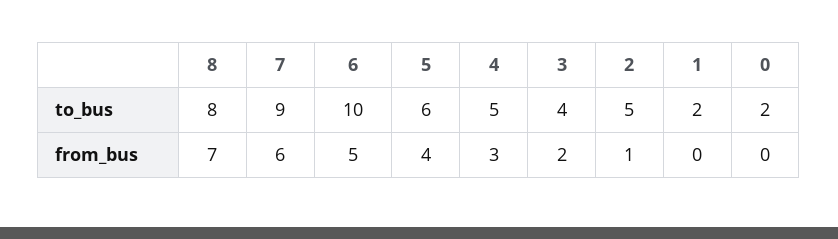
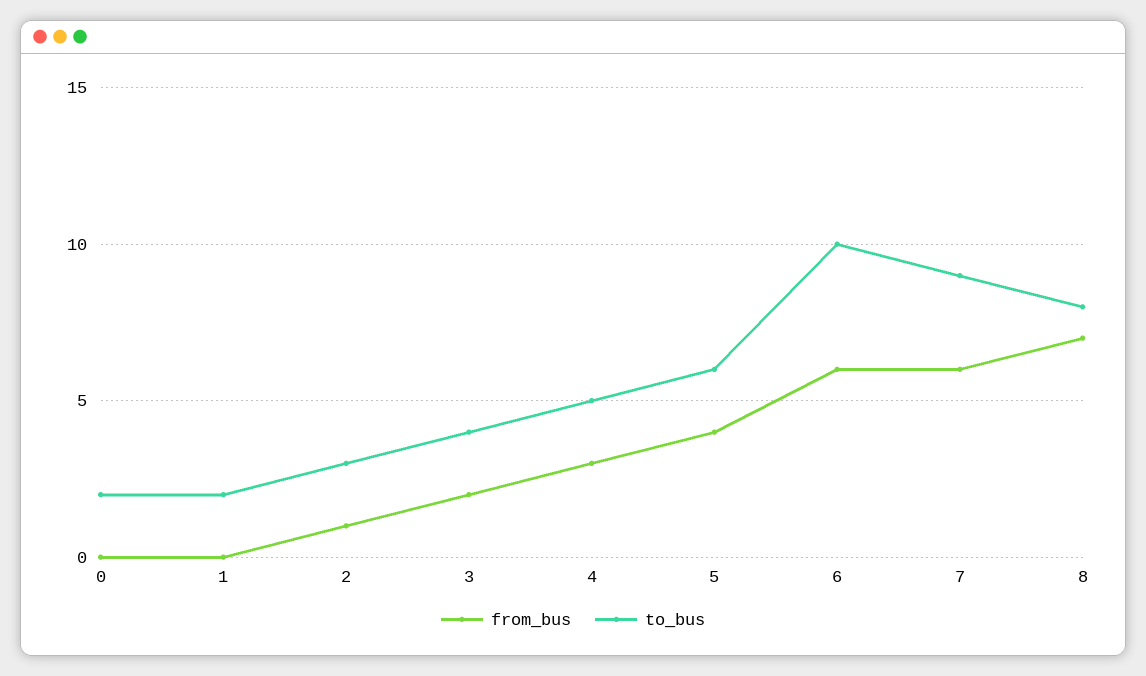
  {
    "to_bus": {
      "8": 8,
      "7": 9,
      "6": 10,
      "5": 6,
      "4": 5,
      "3": 4,
-     "2": 5,
+     "2": 3,
      "1": 2,
      "0": 2
    },
    "from_bus": {
      "8": 7,
      "7": 6,
-     "6": 5,
+     "6": 6,
      "5": 4,
      "4": 3,
      "3": 2,
      "2": 1,
      "1": 0,
      "0": 0
    }
  }

